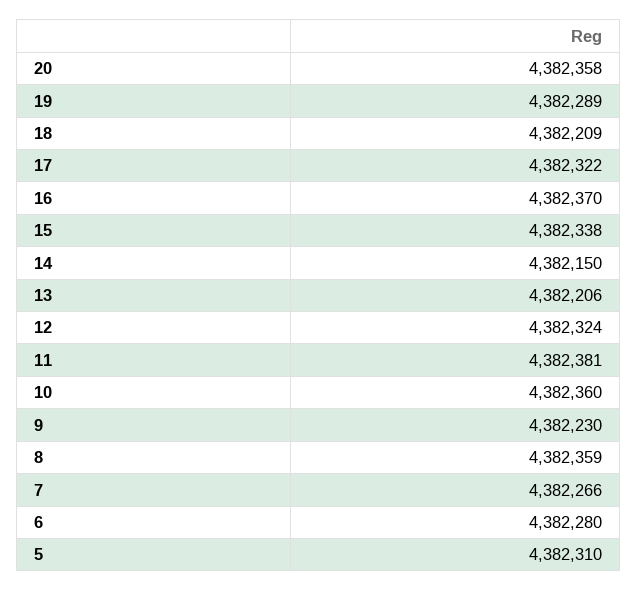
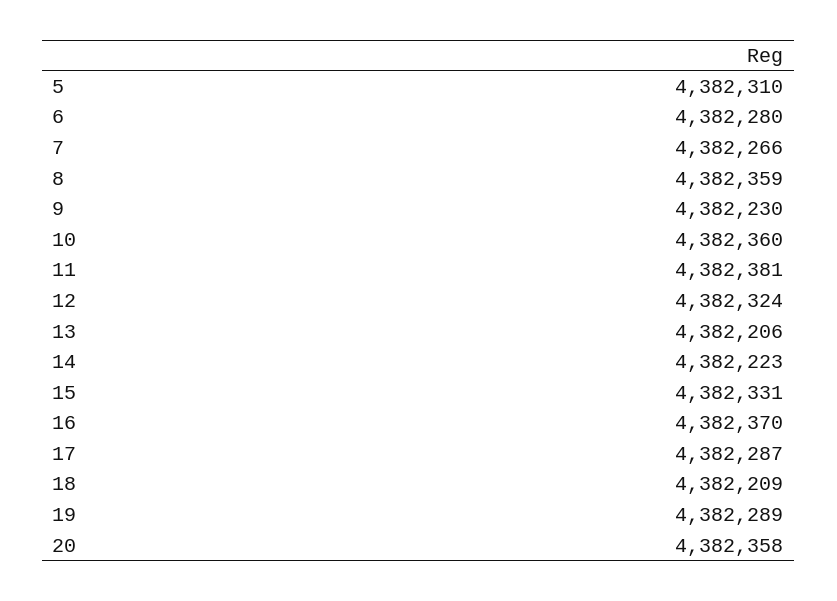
  {
    "20": 4382358,
    "19": 4382289,
    "18": 4382209,
-   "17": 4382322,
+   "17": 4382287,
    "16": 4382370,
-   "15": 4382338,
+   "15": 4382331,
-   "14": 4382150,
+   "14": 4382223,
    "13": 4382206,
    "12": 4382324,
    "11": 4382381,
    "10": 4382360,
    "9": 4382230,
    "8": 4382359,
    "7": 4382266,
    "6": 4382280,
    "5": 4382310
  }

